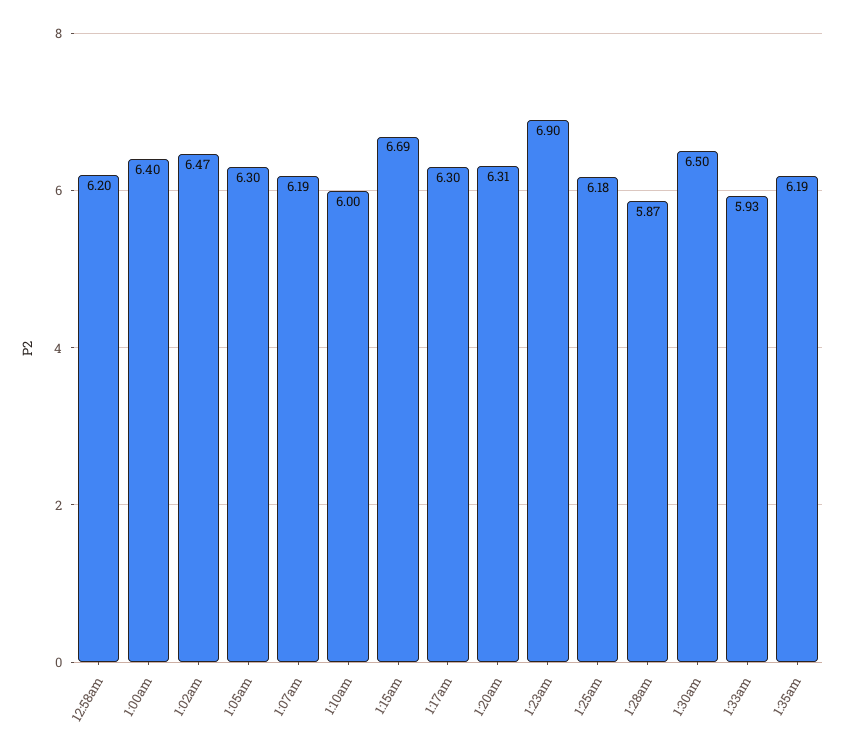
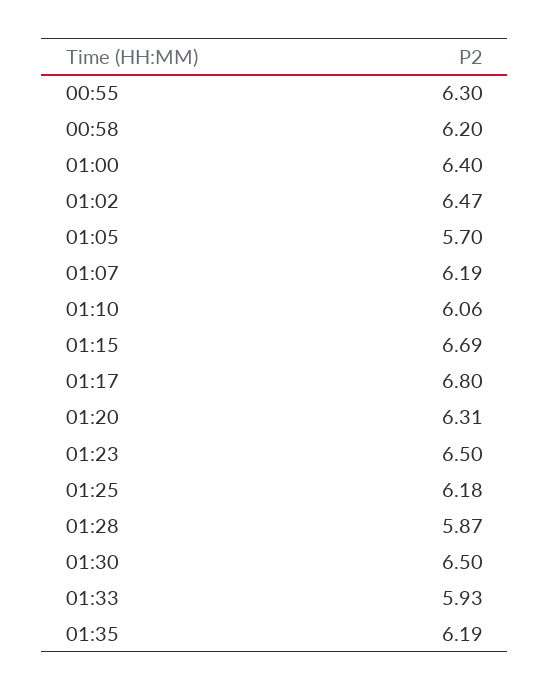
  {
    "12:58am": 6.2,
    "1:00am": 6.4,
    "1:02am": 6.47,
-   "1:05am": 6.3,
+   "1:05am": 5.7,
    "1:07am": 6.19,
-   "1:10am": 6,
+   "1:10am": 6.06,
    "1:15am": 6.69,
-   "1:17am": 6.3,
+   "1:17am": 6.8,
    "1:20am": 6.31,
-   "1:23am": 6.9,
+   "1:23am": 6.5,
    "1:25am": 6.18,
    "1:28am": 5.87,
    "1:30am": 6.5,
    "1:33am": 5.93,
-   "1:35am": 6.19
+   "1:35am": 6.19,
+   "00:55": 6.3
  }

